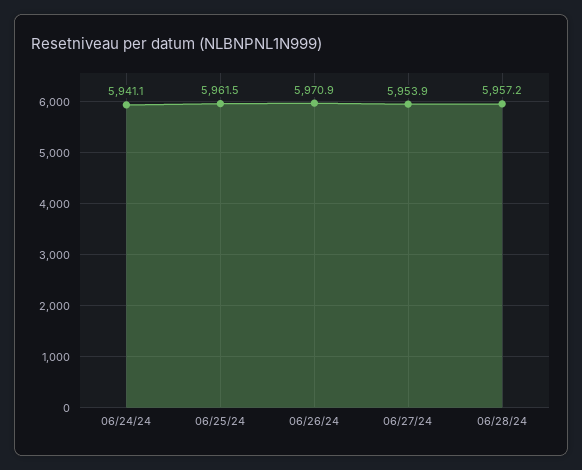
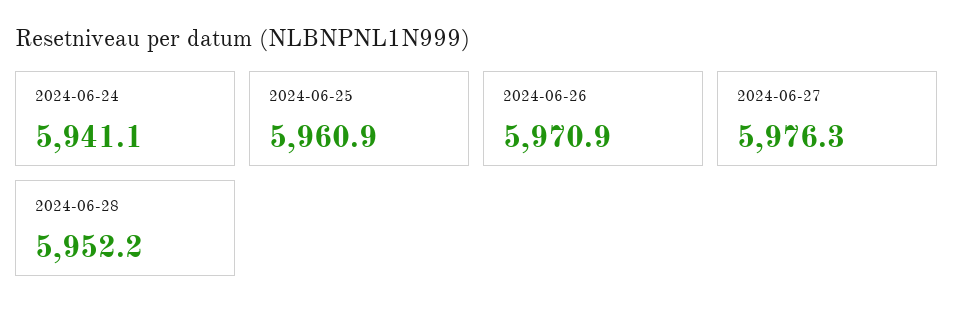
  {
    "06/24/24": 5941.1,
-   "06/25/24": 5961.5,
+   "06/25/24": 5960.9,
    "06/26/24": 5970.9,
-   "06/27/24": 5953.9,
+   "06/27/24": 5976.3,
-   "06/28/24": 5957.2
+   "06/28/24": 5952.2
  }

